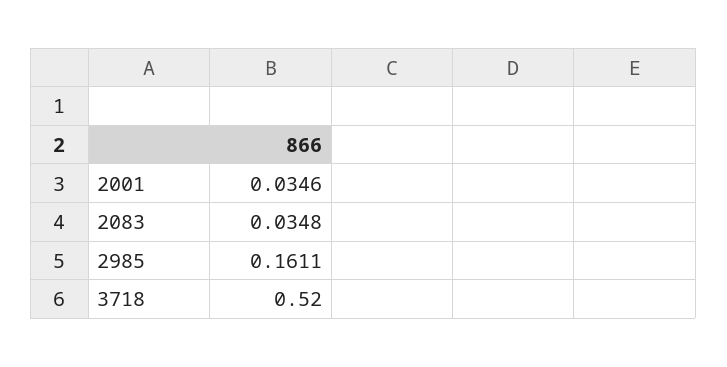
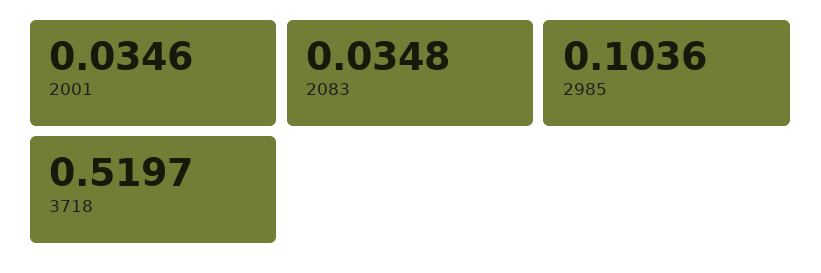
  {
    "2001": 0.0346,
    "2083": 0.0348,
-   "2985": 0.1611,
+   "2985": 0.1036,
-   "3718": 0.52
+   "3718": 0.5197
  }

